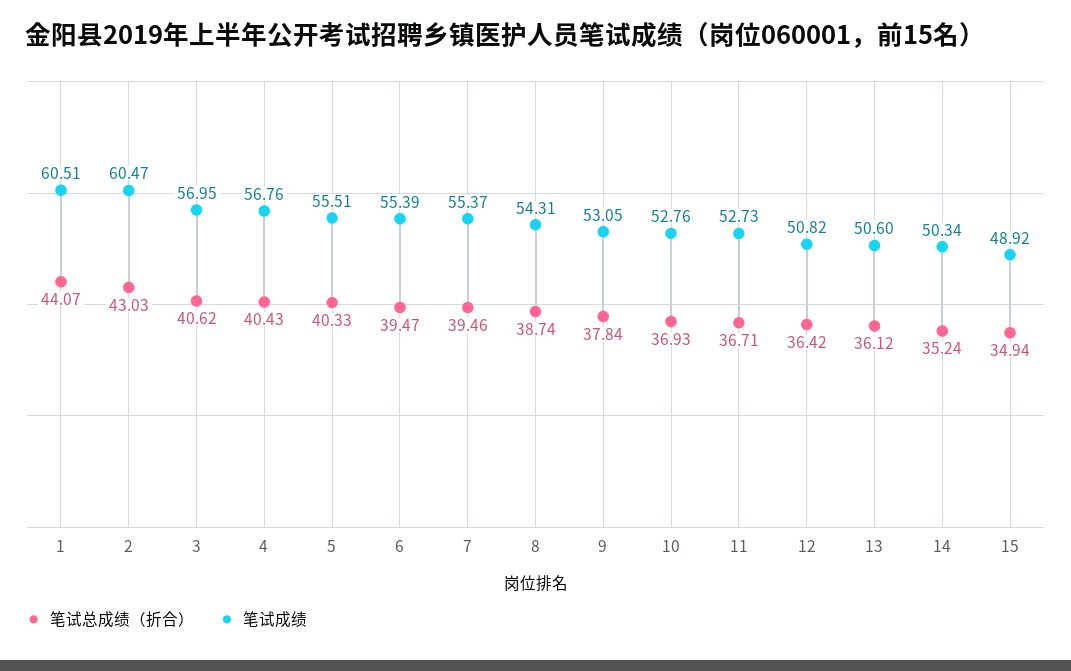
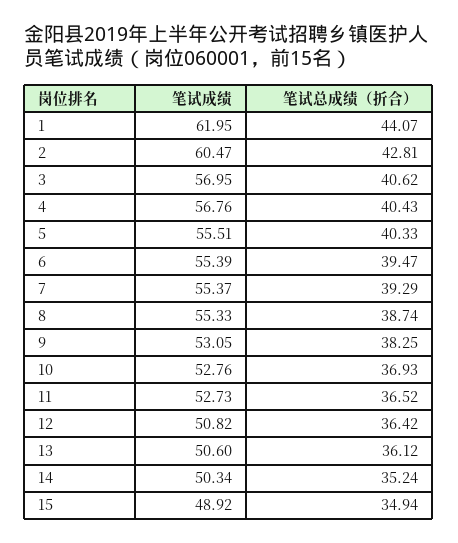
  {
    "笔试总成绩（折合）": {
      "1": 44.07,
-     "2": 43.03,
+     "2": 42.81,
      "3": 40.62,
      "4": 40.43,
      "5": 40.33,
      "6": 39.47,
-     "7": 39.46,
+     "7": 39.29,
      "8": 38.74,
-     "9": 37.84,
+     "9": 38.25,
      "10": 36.93,
-     "11": 36.71,
+     "11": 36.52,
      "12": 36.42,
      "13": 36.12,
      "14": 35.24,
      "15": 34.94
    },
    "笔试成绩": {
-     "1": 60.51,
+     "1": 61.95,
      "2": 60.47,
      "3": 56.95,
      "4": 56.76,
      "5": 55.51,
      "6": 55.39,
      "7": 55.37,
-     "8": 54.31,
+     "8": 55.33,
      "9": 53.05,
      "10": 52.76,
      "11": 52.73,
      "12": 50.82,
      "13": 50.6,
      "14": 50.34,
      "15": 48.92
    }
  }

